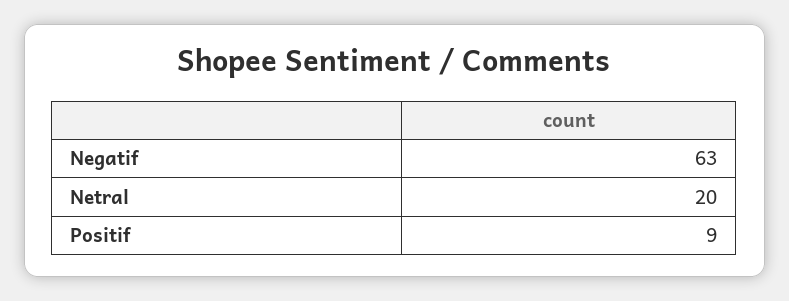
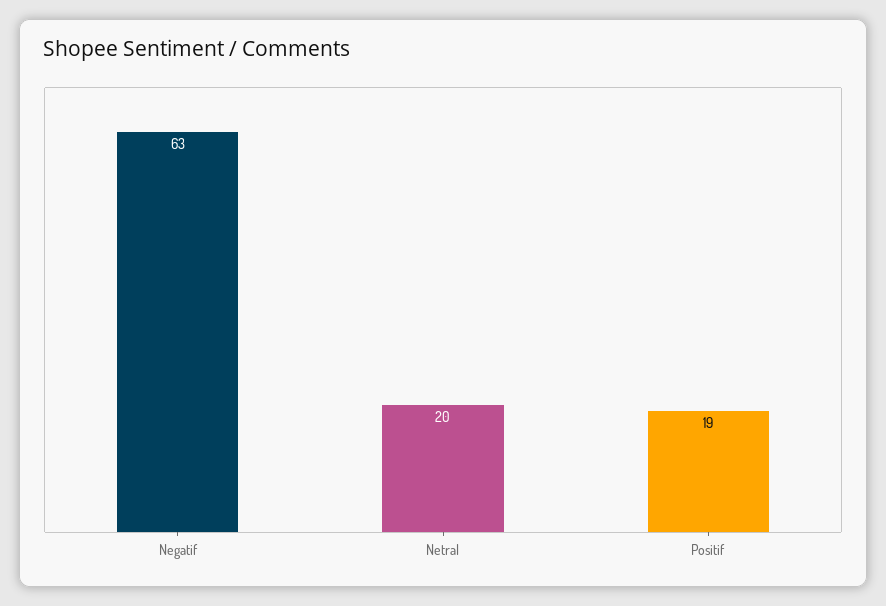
  {
    "Negatif": 63,
    "Netral": 20,
-   "Positif": 9
+   "Positif": 19
  }

